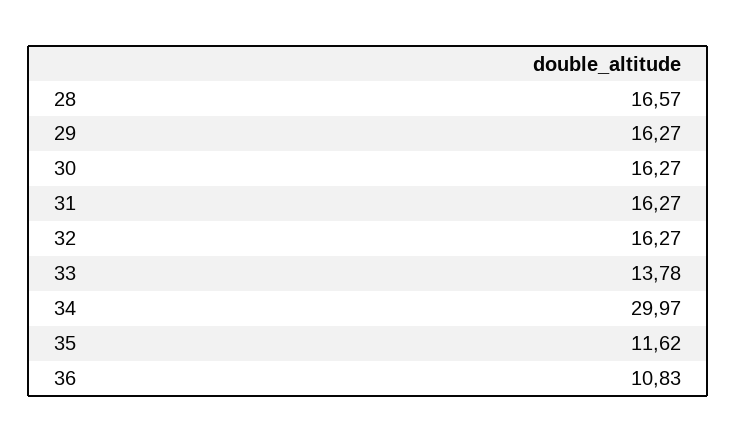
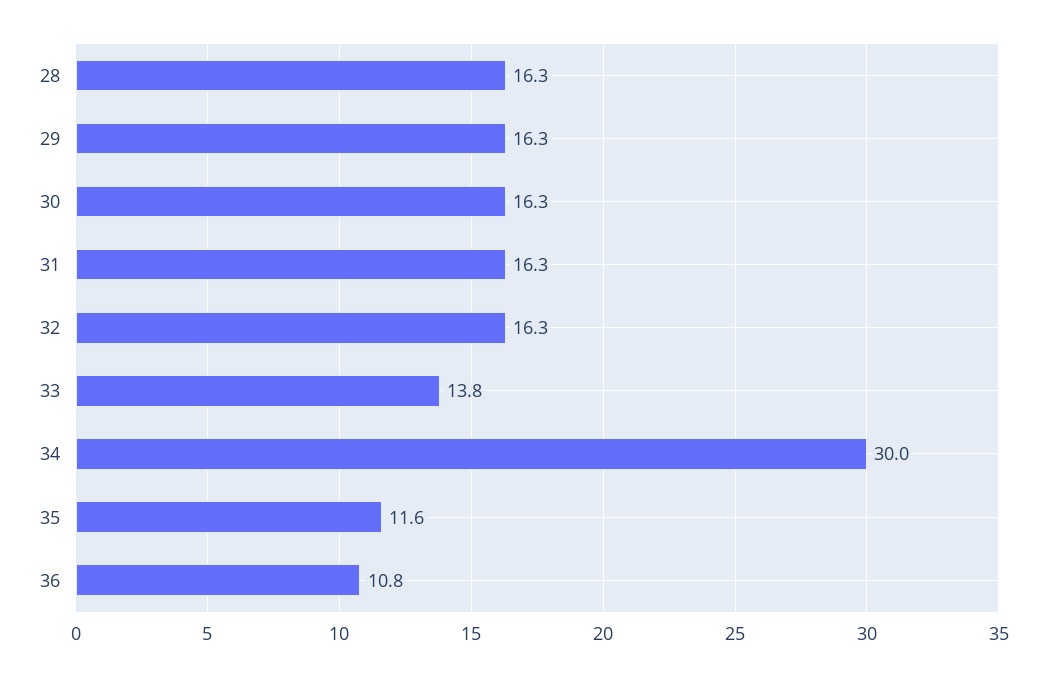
  {
-   "28": 16.57,
+   "28": 16.3,
    "29": 16.27,
    "30": 16.27,
    "31": 16.27,
    "32": 16.27,
    "33": 13.78,
    "34": 29.97,
    "35": 11.62,
    "36": 10.83
  }

